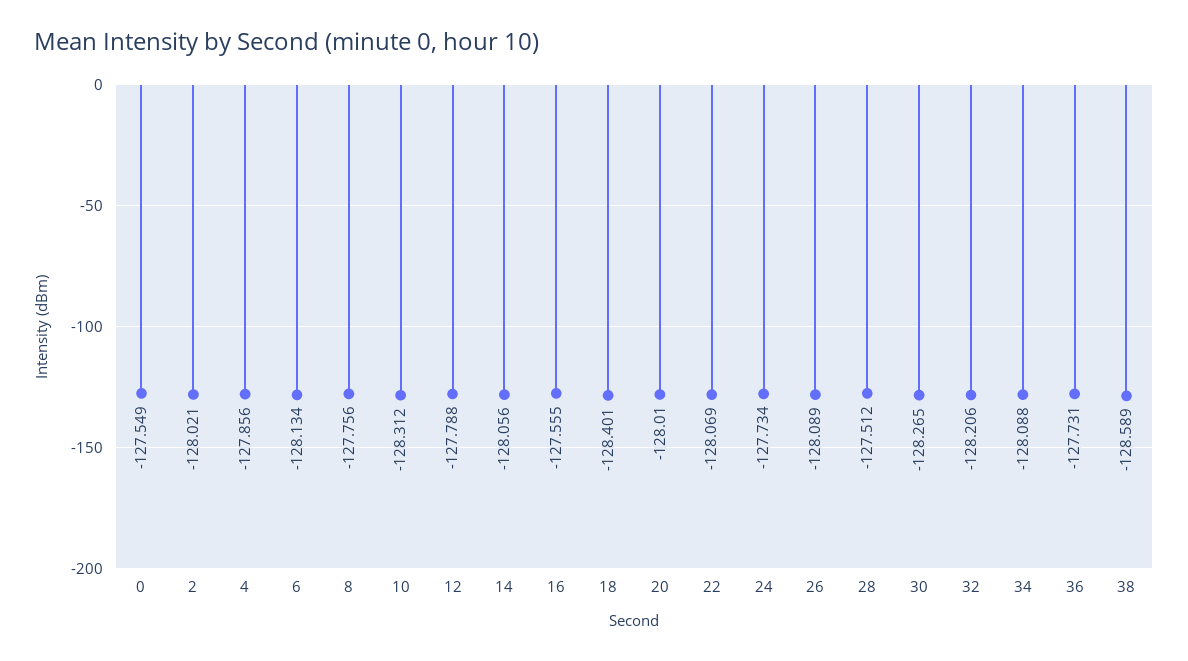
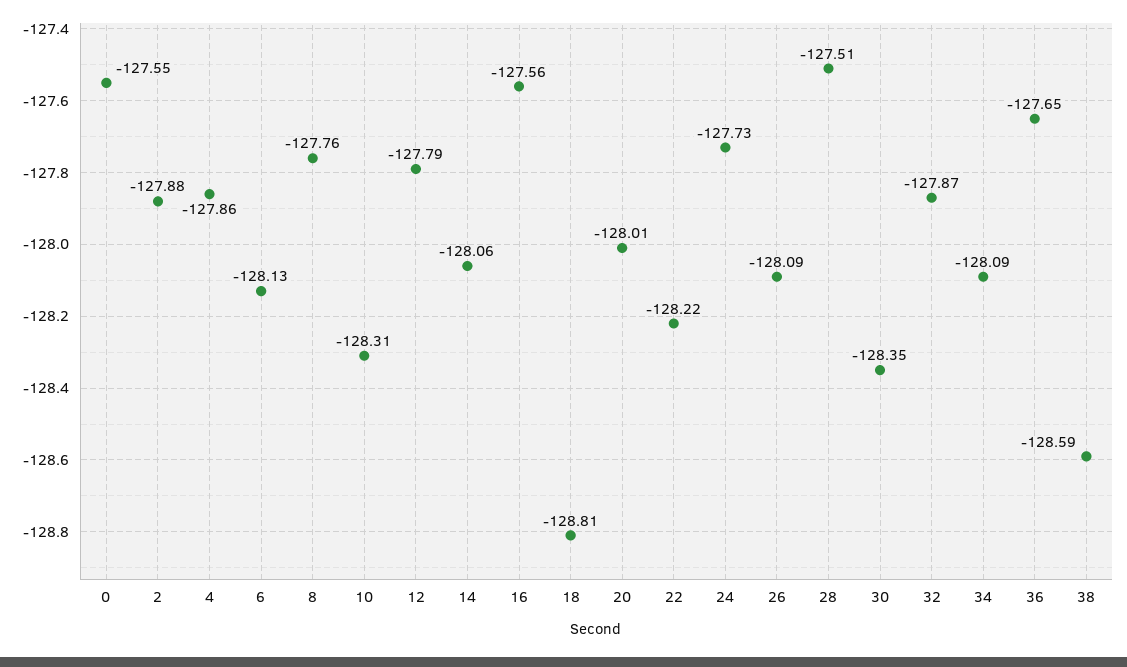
  {
    "0": -127.549,
-   "2": -128.021,
+   "2": -127.88,
    "4": -127.856,
    "6": -128.134,
    "8": -127.756,
    "10": -128.312,
    "12": -127.788,
    "14": -128.056,
    "16": -127.555,
-   "18": -128.401,
+   "18": -128.81,
    "20": -128.01,
-   "22": -128.069,
+   "22": -128.22,
    "24": -127.734,
    "26": -128.089,
    "28": -127.512,
-   "30": -128.265,
+   "30": -128.35,
-   "32": -128.206,
+   "32": -127.87,
    "34": -128.088,
-   "36": -127.731,
+   "36": -127.65,
    "38": -128.589
  }

